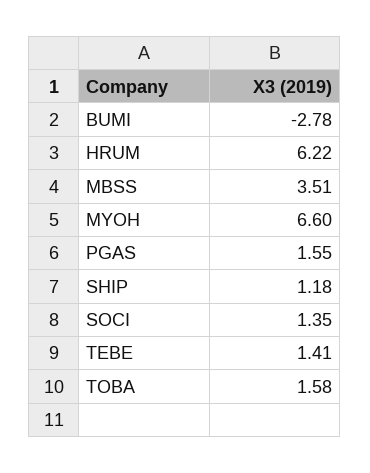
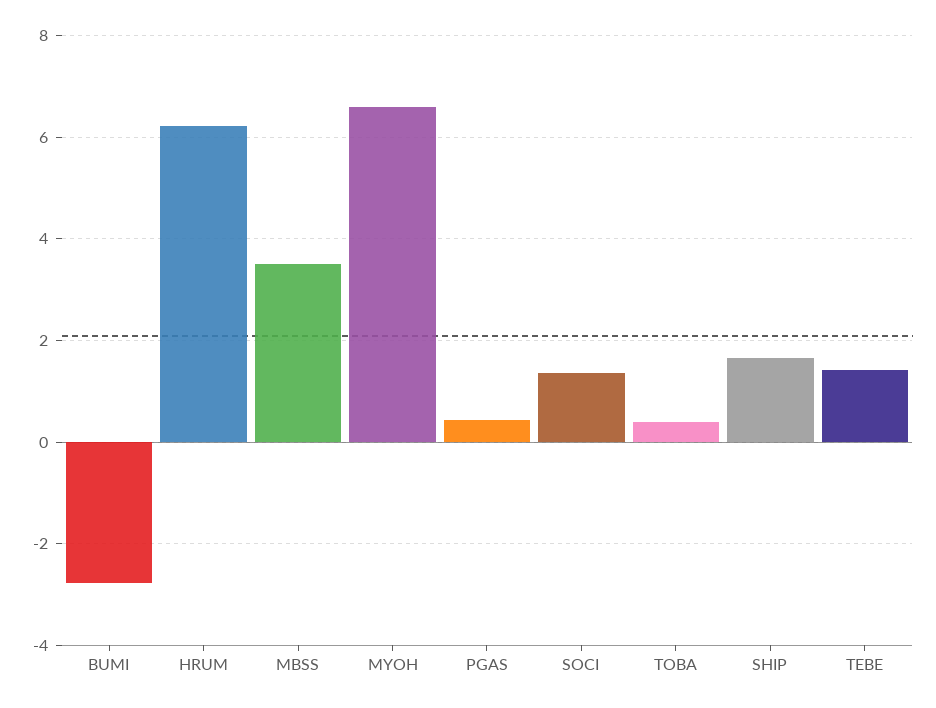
  {
    "BUMI": -2.78,
    "HRUM": 6.22,
    "MBSS": 3.51,
    "MYOH": 6.6,
-   "PGAS": 1.55,
+   "PGAS": 0.4,
-   "SHIP": 1.18,
+   "SHIP": 1.6,
    "SOCI": 1.35,
    "TEBE": 1.41,
-   "TOBA": 1.58
+   "TOBA": 0.4
  }

